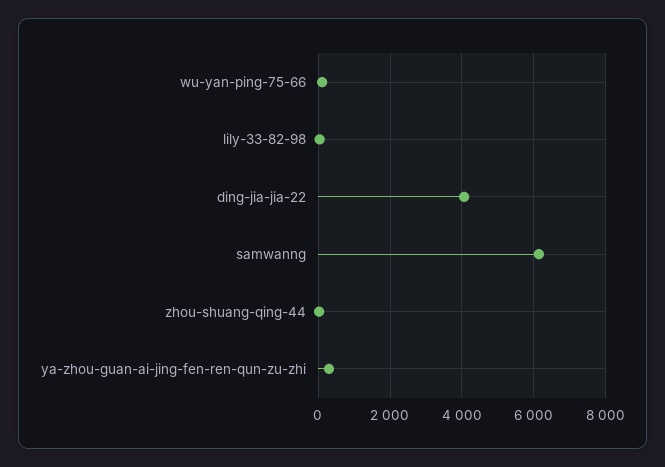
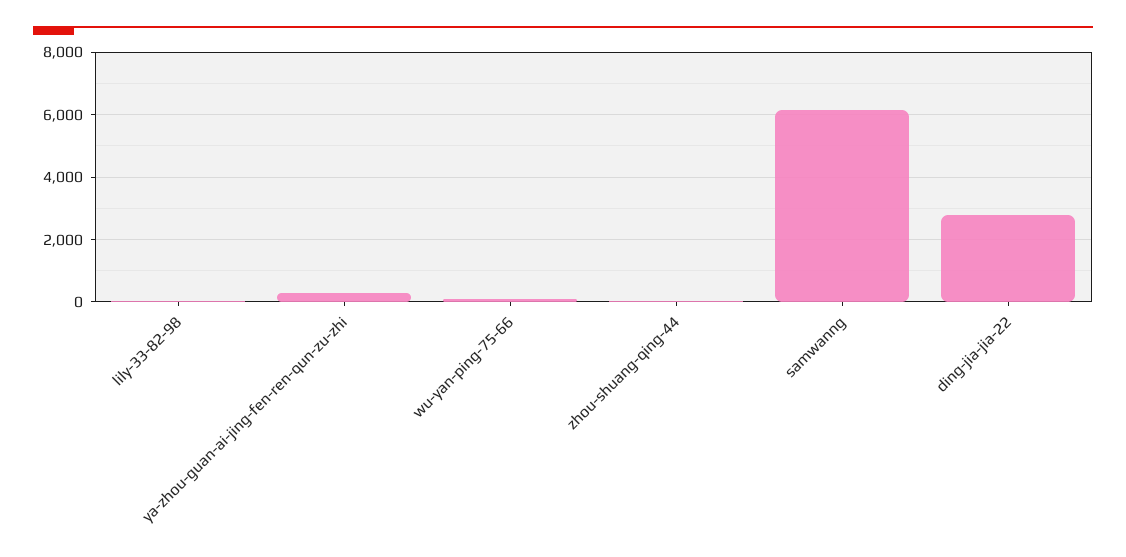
  {
    "wu-yan-ping-75-66": 200,
    "lily-33-82-98": 0,
-   "ding-jia-jia-22": 4000,
+   "ding-jia-jia-22": 2800,
    "samwanng": 6200,
    "zhou-shuang-qing-44": 0,
    "ya-zhou-guan-ai-jing-fen-ren-qun-zu-zhi": 400
  }

